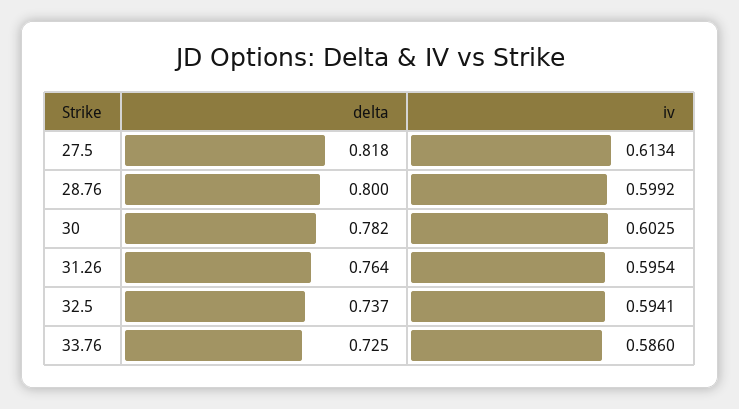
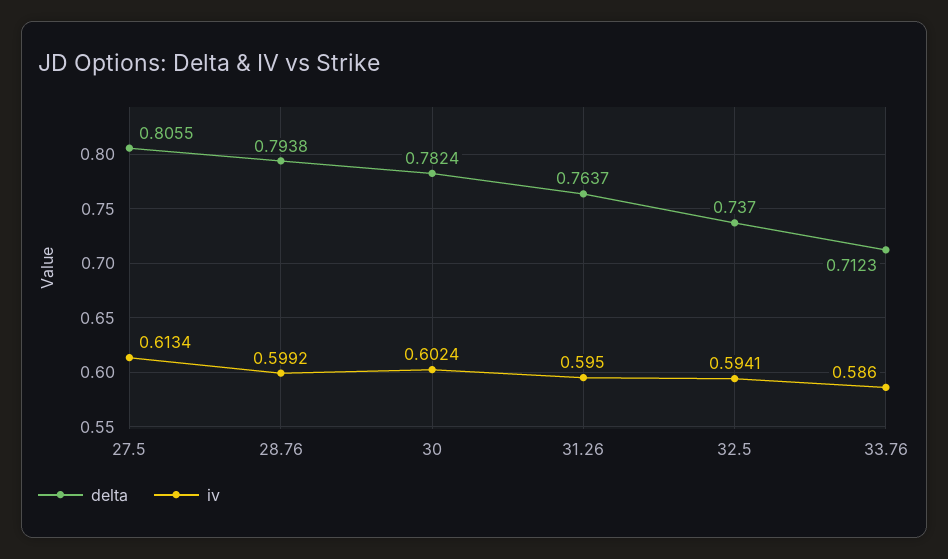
  {
    "delta": {
-     "27.5": 0.818,
+     "27.5": 0.8055,
-     "28.76": 0.8,
+     "28.76": 0.7938,
      "30": 0.7824,
      "31.26": 0.7637,
      "32.5": 0.737,
-     "33.76": 0.725
+     "33.76": 0.7123
    },
    "iv": {
      "27.5": 0.6134,
      "28.76": 0.5992,
-     "30": 0.6025,
+     "30": 0.6024,
-     "31.26": 0.5954,
+     "31.26": 0.595,
      "32.5": 0.5941,
      "33.76": 0.586
    }
  }

